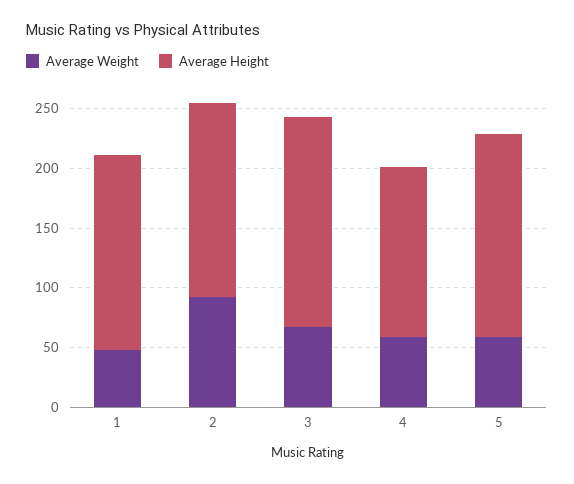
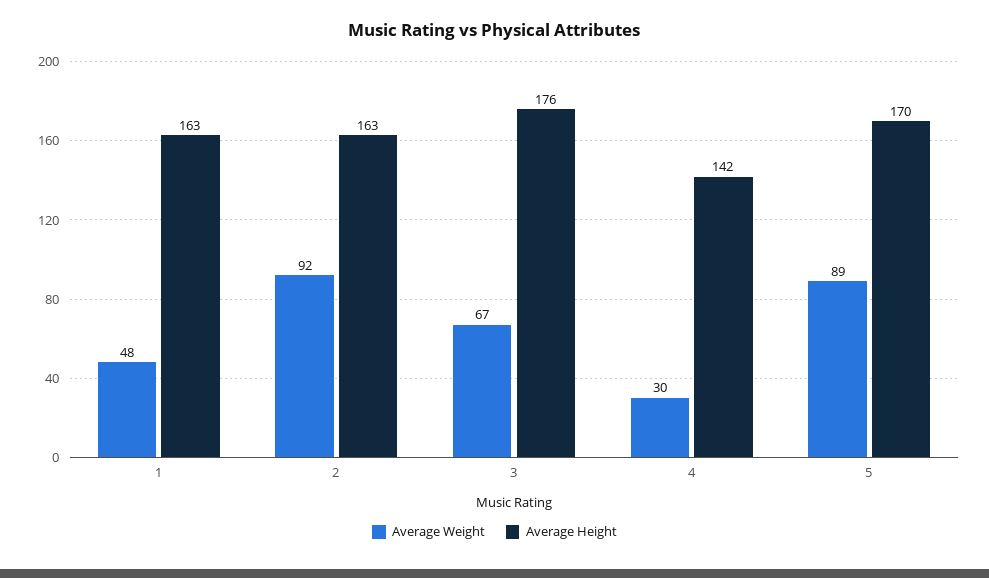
  {
    "Average Weight": {
      "1": 48,
      "2": 92,
      "3": 67,
-     "4": 60,
+     "4": 30,
-     "5": 60
+     "5": 89
    },
    "Average Height": {
      "1": 163,
      "2": 163,
      "3": 176,
      "4": 142,
      "5": 170
    }
  }

